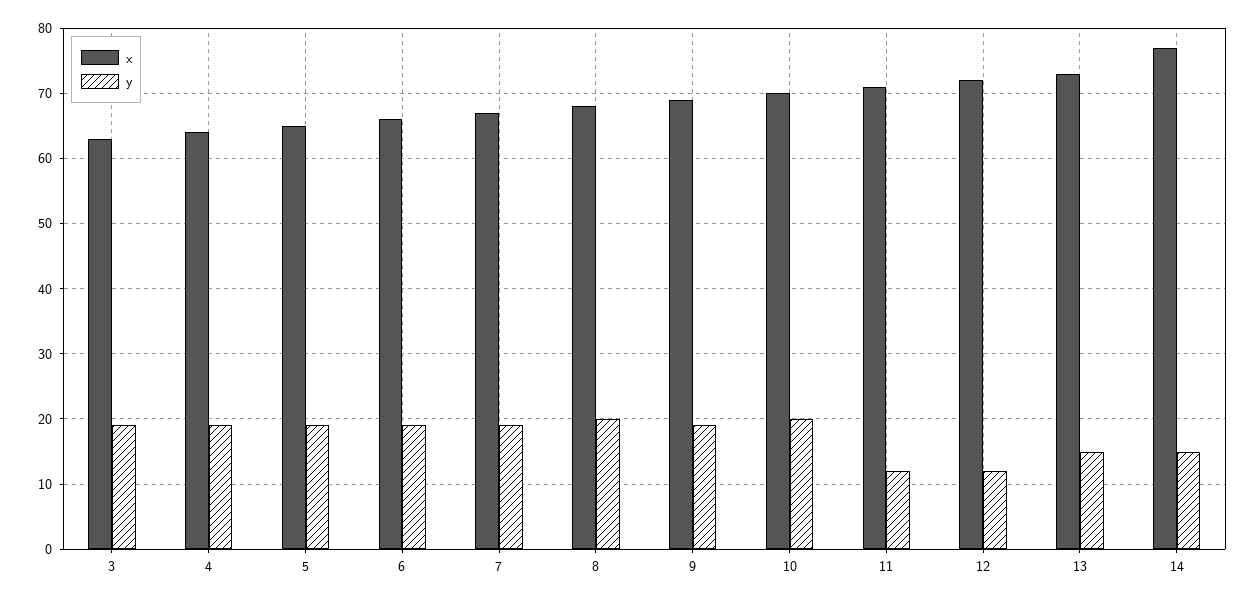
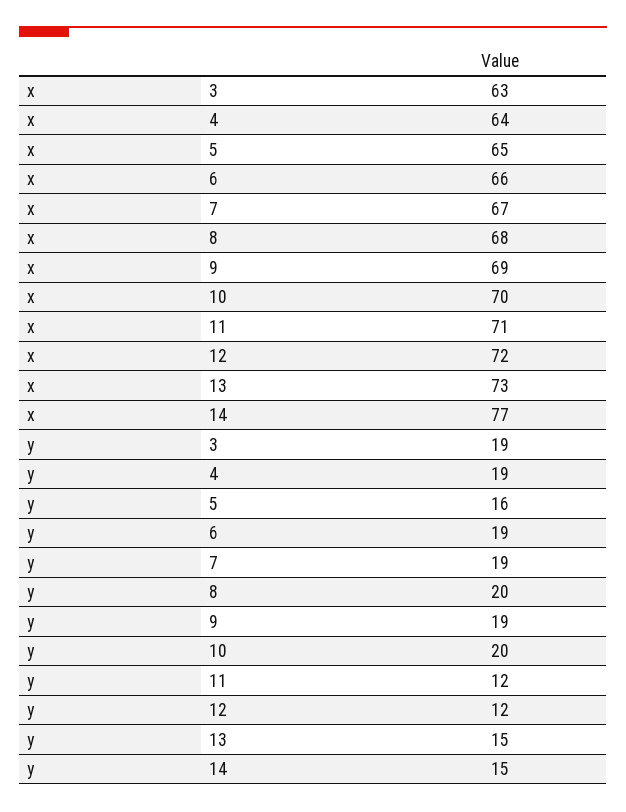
  {
    "x": {
      "3": 63,
      "4": 64,
      "5": 65,
      "6": 66,
      "7": 67,
      "8": 68,
      "9": 69,
      "10": 70,
      "11": 71,
      "12": 72,
      "13": 73,
      "14": 77
    },
    "y": {
      "3": 19,
      "4": 19,
-     "5": 19,
+     "5": 16,
      "6": 19,
      "7": 19,
      "8": 20,
      "9": 19,
      "10": 20,
      "11": 12,
      "12": 12,
      "13": 15,
      "14": 15
    }
  }

